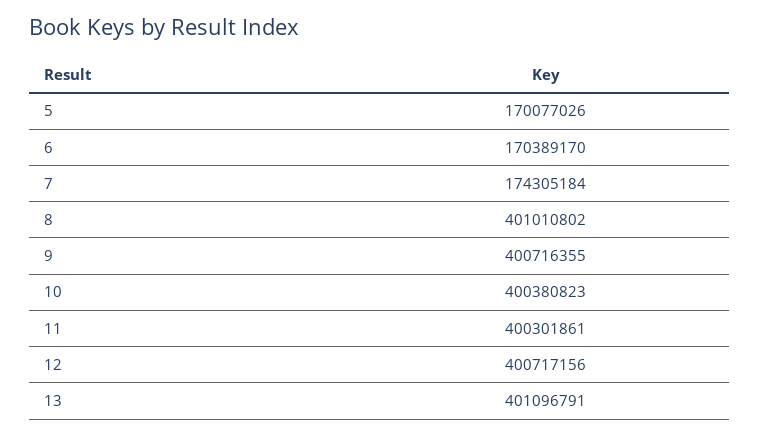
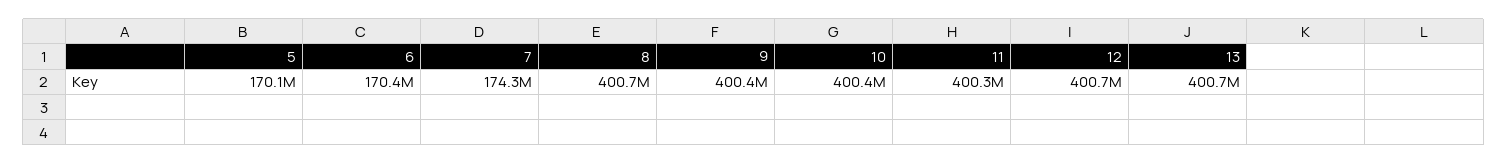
  {
    "5": 170077026,
    "6": 170389170,
    "7": 174305184,
-   "8": 401010802,
+   "8": 400700000,
-   "9": 400716355,
+   "9": 400400000,
    "10": 400380823,
    "11": 400301861,
    "12": 400717156,
-   "13": 401096791
+   "13": 400700000
  }

